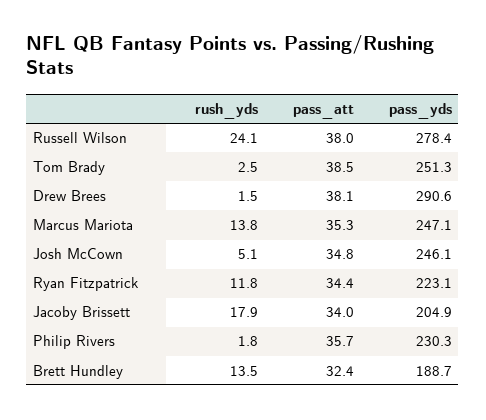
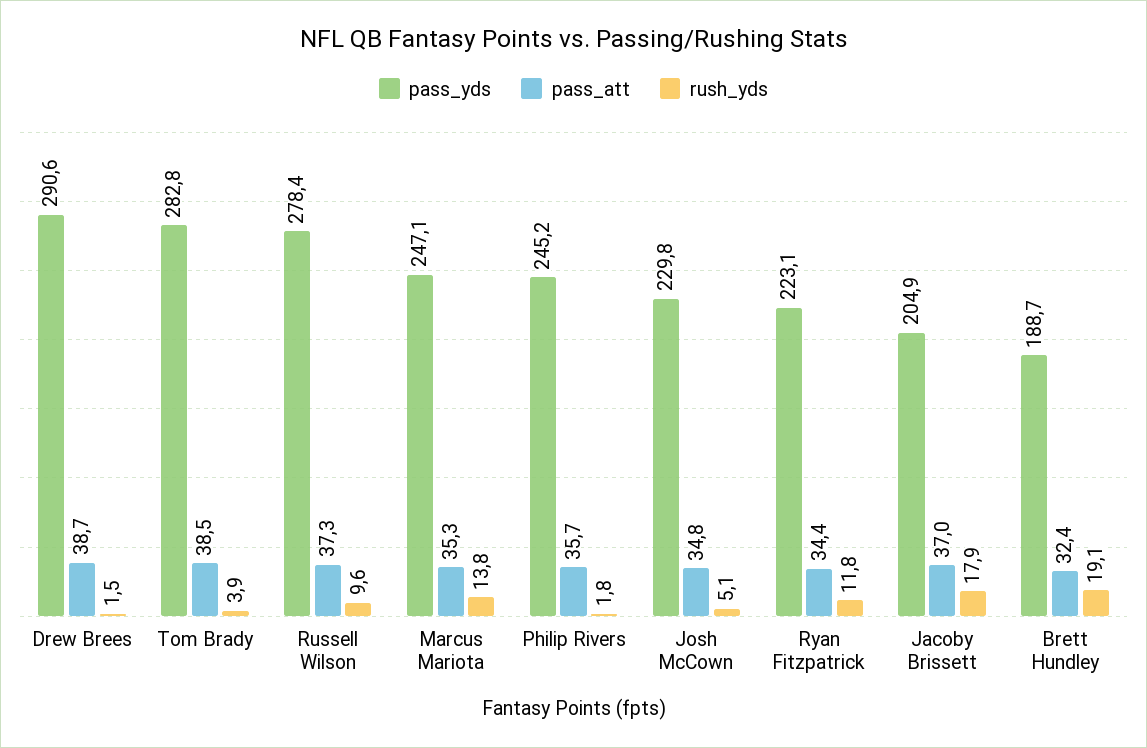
  {
    "rush_yds": {
-     "Russell Wilson": 24.1,
+     "Russell Wilson": 9.6,
-     "Tom Brady": 2.5,
+     "Tom Brady": 3.9,
      "Drew Brees": 1.5,
      "Marcus Mariota": 13.8,
      "Josh McCown": 5.1,
      "Ryan Fitzpatrick": 11.8,
      "Jacoby Brissett": 17.9,
      "Philip Rivers": 1.8,
-     "Brett Hundley": 13.5
+     "Brett Hundley": 19.1
    },
    "pass_att": {
-     "Russell Wilson": 38,
+     "Russell Wilson": 37.3,
      "Tom Brady": 38.5,
-     "Drew Brees": 38.1,
+     "Drew Brees": 38.7,
      "Marcus Mariota": 35.3,
      "Josh McCown": 34.8,
      "Ryan Fitzpatrick": 34.4,
-     "Jacoby Brissett": 34,
+     "Jacoby Brissett": 37,
      "Philip Rivers": 35.7,
      "Brett Hundley": 32.4
    },
    "pass_yds": {
      "Russell Wilson": 278.4,
-     "Tom Brady": 251.3,
+     "Tom Brady": 282.8,
      "Drew Brees": 290.6,
      "Marcus Mariota": 247.1,
-     "Josh McCown": 246.1,
+     "Josh McCown": 229.8,
      "Ryan Fitzpatrick": 223.1,
      "Jacoby Brissett": 204.9,
-     "Philip Rivers": 230.3,
+     "Philip Rivers": 245.2,
      "Brett Hundley": 188.7
    }
  }

